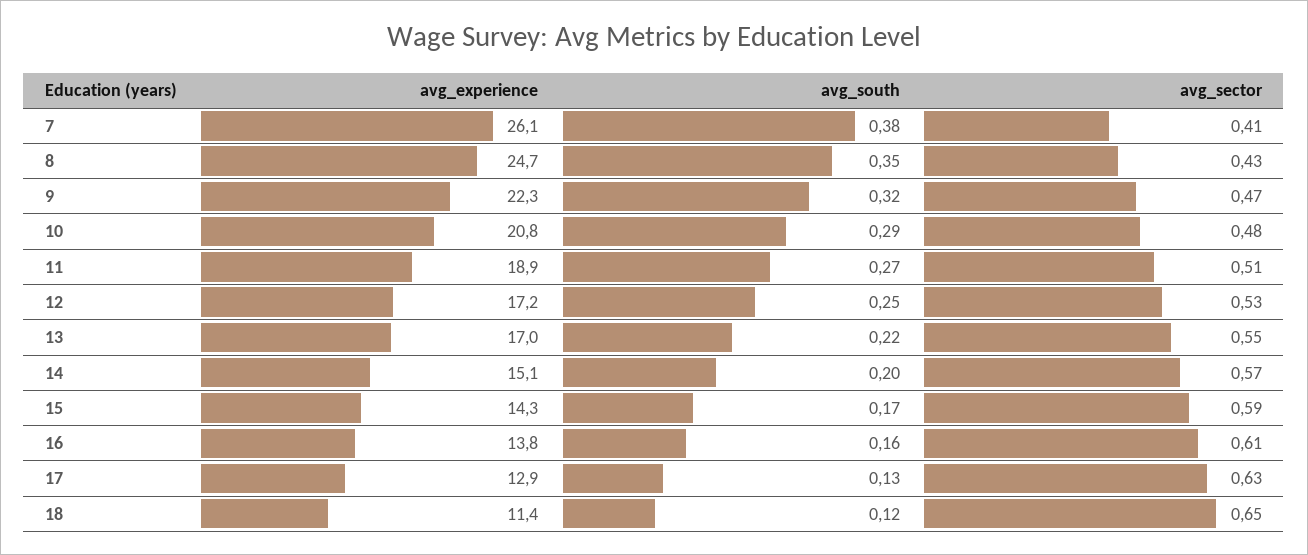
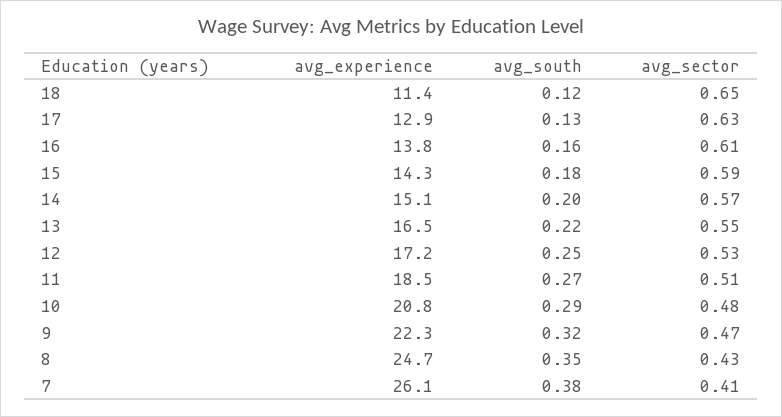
  {
    "avg_experience": {
      "7": 26.1,
      "8": 24.7,
      "9": 22.3,
      "10": 20.8,
-     "11": 18.9,
+     "11": 18.5,
      "12": 17.2,
-     "13": 17,
+     "13": 16.5,
      "14": 15.1,
      "15": 14.3,
      "16": 13.8,
      "17": 12.9,
      "18": 11.4
    },
    "avg_south": {
      "7": 0.38,
      "8": 0.35,
      "9": 0.32,
      "10": 0.29,
      "11": 0.27,
      "12": 0.25,
      "13": 0.22,
      "14": 0.2,
-     "15": 0.17,
+     "15": 0.18,
      "16": 0.16,
      "17": 0.13,
      "18": 0.12
    },
    "avg_sector": {
      "7": 0.41,
      "8": 0.43,
      "9": 0.47,
      "10": 0.48,
      "11": 0.51,
      "12": 0.53,
      "13": 0.55,
      "14": 0.57,
      "15": 0.59,
      "16": 0.61,
      "17": 0.63,
      "18": 0.65
    }
  }

